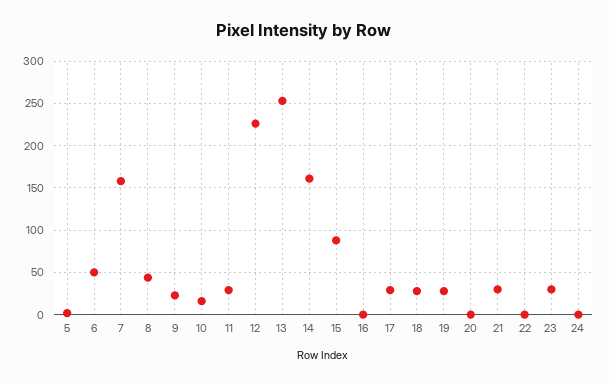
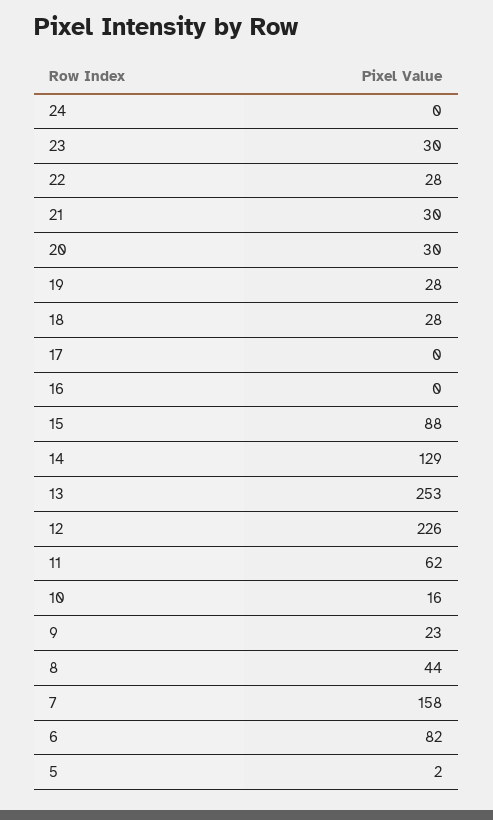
  {
    "5": 2,
-   "6": 50,
+   "6": 82,
    "7": 158,
    "8": 44,
    "9": 23,
    "10": 16,
-   "11": 30,
+   "11": 62,
    "12": 226,
    "13": 253,
-   "14": 160,
+   "14": 129,
    "15": 88,
    "16": 0,
-   "17": 30,
+   "17": 0,
    "18": 28,
    "19": 28,
-   "20": 0,
+   "20": 30,
    "21": 30,
-   "22": 0,
+   "22": 28,
    "23": 30,
    "24": 0
  }

